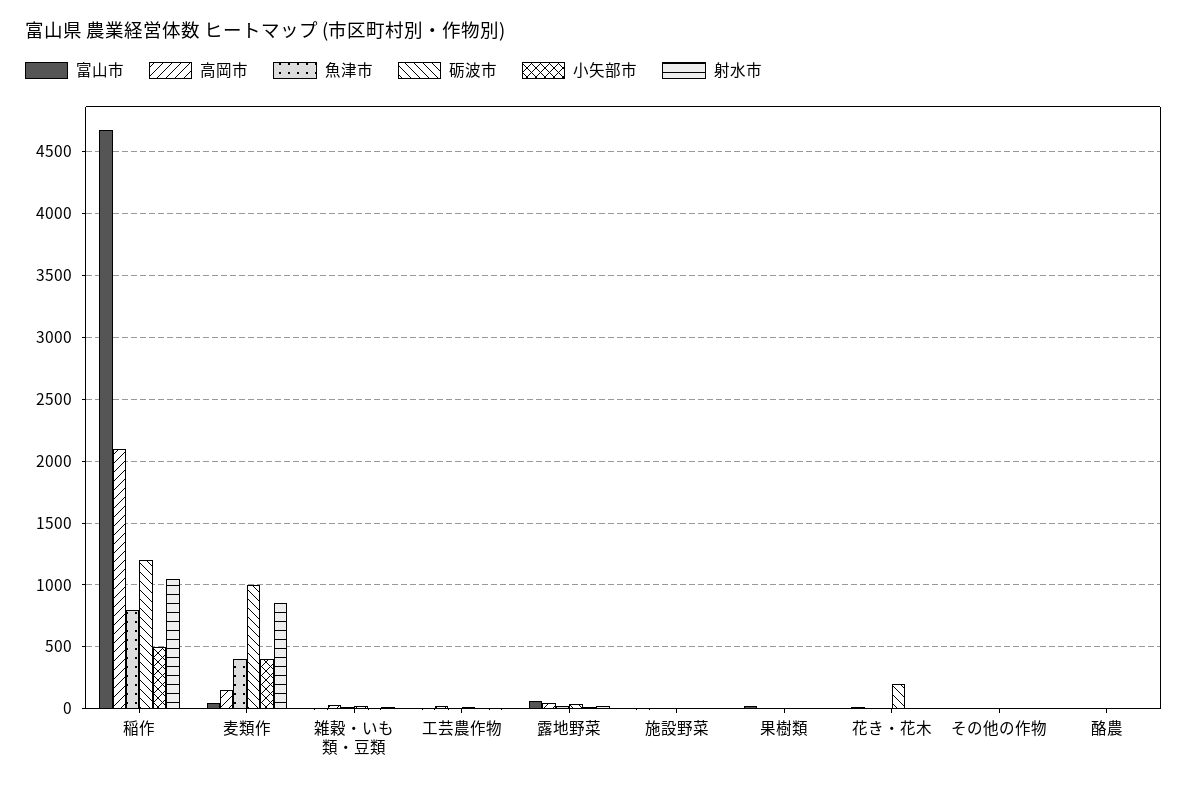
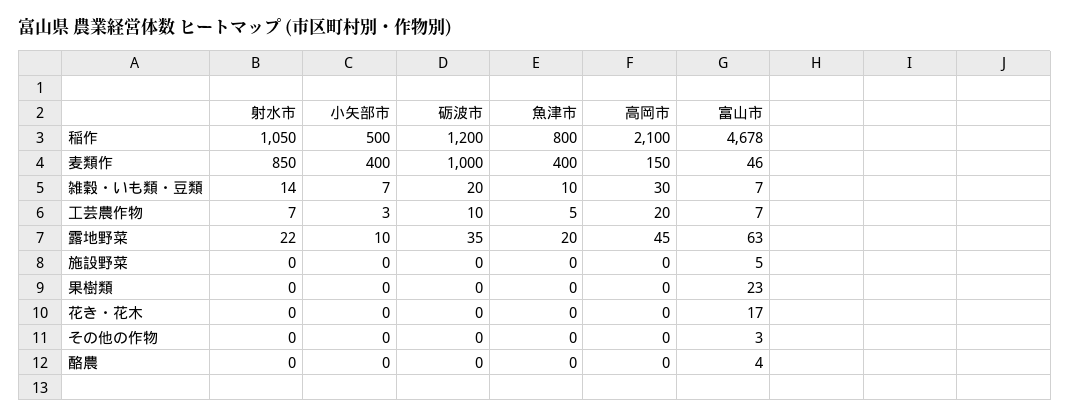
  {
    "富山市": {
      "稲作": 4678,
      "麦類作": 46,
      "雑穀・いも類・豆類": 7,
      "工芸農作物": 7,
      "露地野菜": 63,
      "施設野菜": 5,
      "果樹類": 23,
      "花き・花木": 17,
      "その他の作物": 3,
      "酪農": 4
    },
    "高岡市": {
      "稲作": 2100,
      "麦類作": 150,
      "雑穀・いも類・豆類": 30,
      "工芸農作物": 20,
      "露地野菜": 45,
      "施設野菜": 0,
      "果樹類": 0,
      "花き・花木": 0,
      "その他の作物": 0,
      "酪農": 0
    },
    "魚津市": {
      "稲作": 800,
      "麦類作": 400,
      "雑穀・いも類・豆類": 10,
      "工芸農作物": 5,
      "露地野菜": 20,
      "施設野菜": 0,
      "果樹類": 0,
      "花き・花木": 0,
      "その他の作物": 0,
      "酪農": 0
    },
    "砺波市": {
      "稲作": 1200,
      "麦類作": 1000,
      "雑穀・いも類・豆類": 20,
      "工芸農作物": 10,
      "露地野菜": 35,
      "施設野菜": 0,
      "果樹類": 0,
-     "花き・花木": 200,
+     "花き・花木": 0,
      "その他の作物": 0,
      "酪農": 0
    },
    "小矢部市": {
      "稲作": 500,
      "麦類作": 400,
      "雑穀・いも類・豆類": 7,
      "工芸農作物": 3,
      "露地野菜": 10,
      "施設野菜": 0,
      "果樹類": 0,
      "花き・花木": 0,
      "その他の作物": 0,
      "酪農": 0
    },
    "射水市": {
      "稲作": 1050,
      "麦類作": 850,
      "雑穀・いも類・豆類": 14,
      "工芸農作物": 7,
      "露地野菜": 22,
      "施設野菜": 0,
      "果樹類": 0,
      "花き・花木": 0,
      "その他の作物": 0,
      "酪農": 0
    }
  }

